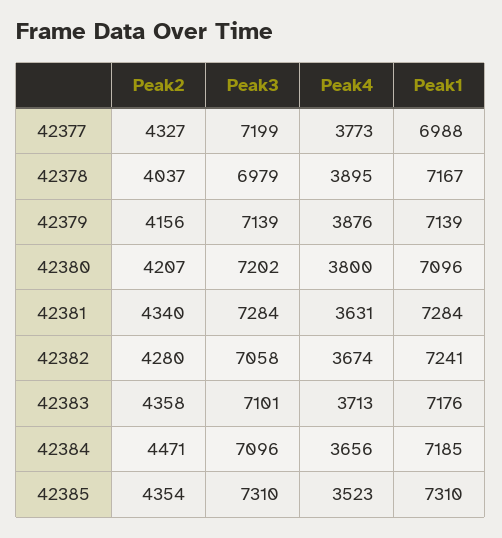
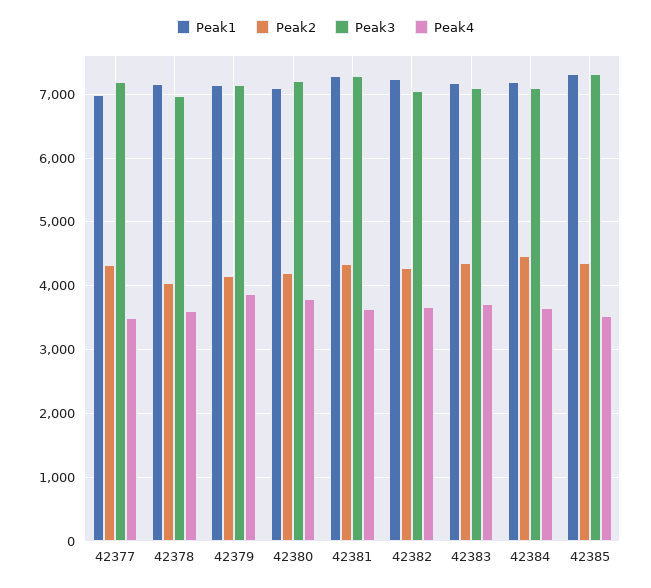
  {
    "Peak2": {
      "42377": 4327,
      "42378": 4037,
      "42379": 4156,
      "42380": 4207,
      "42381": 4340,
      "42382": 4280,
      "42383": 4358,
      "42384": 4471,
      "42385": 4354
    },
    "Peak3": {
      "42377": 7199,
      "42378": 6979,
      "42379": 7139,
      "42380": 7202,
      "42381": 7284,
      "42382": 7058,
      "42383": 7101,
      "42384": 7096,
      "42385": 7310
    },
    "Peak4": {
-     "42377": 3773,
+     "42377": 3500,
-     "42378": 3895,
+     "42378": 3600,
      "42379": 3876,
      "42380": 3800,
      "42381": 3631,
      "42382": 3674,
      "42383": 3713,
      "42384": 3656,
      "42385": 3523
    },
    "Peak1": {
      "42377": 6988,
      "42378": 7167,
      "42379": 7139,
      "42380": 7096,
      "42381": 7284,
      "42382": 7241,
      "42383": 7176,
      "42384": 7185,
      "42385": 7310
    }
  }

